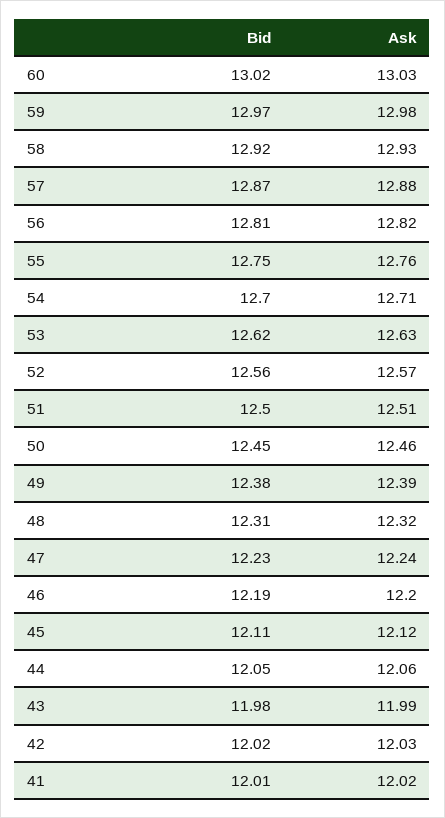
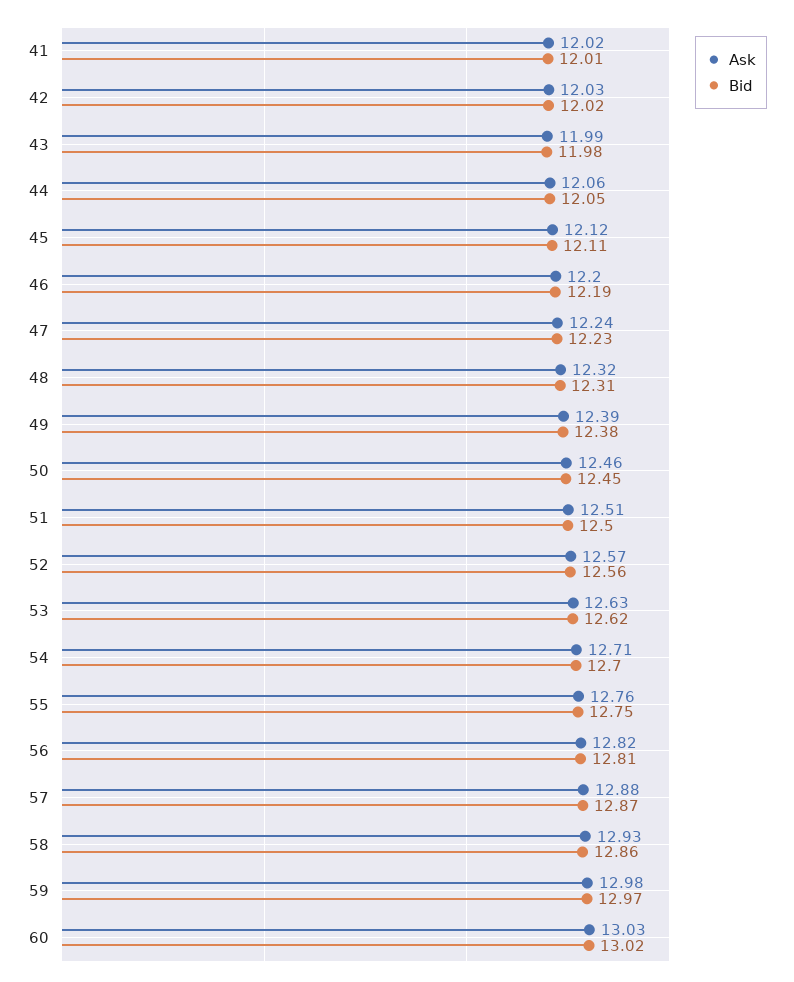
  {
    "Bid": {
      "60": 13.02,
      "59": 12.97,
-     "58": 12.92,
+     "58": 12.86,
      "57": 12.87,
      "56": 12.81,
      "55": 12.75,
      "54": 12.7,
      "53": 12.62,
      "52": 12.56,
      "51": 12.5,
      "50": 12.45,
      "49": 12.38,
      "48": 12.31,
      "47": 12.23,
      "46": 12.19,
      "45": 12.11,
      "44": 12.05,
      "43": 11.98,
      "42": 12.02,
      "41": 12.01
    },
    "Ask": {
      "60": 13.03,
      "59": 12.98,
      "58": 12.93,
      "57": 12.88,
      "56": 12.82,
      "55": 12.76,
      "54": 12.71,
      "53": 12.63,
      "52": 12.57,
      "51": 12.51,
      "50": 12.46,
      "49": 12.39,
      "48": 12.32,
      "47": 12.24,
      "46": 12.2,
      "45": 12.12,
      "44": 12.06,
      "43": 11.99,
      "42": 12.03,
      "41": 12.02
    }
  }

